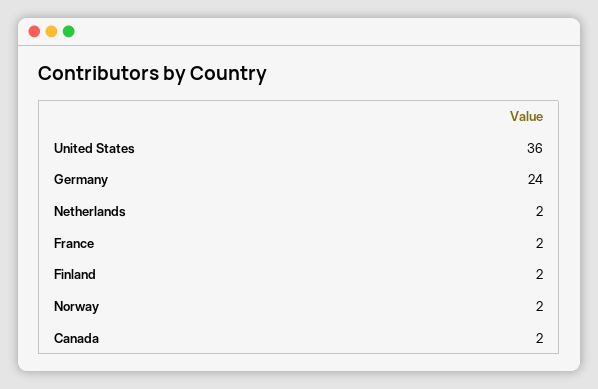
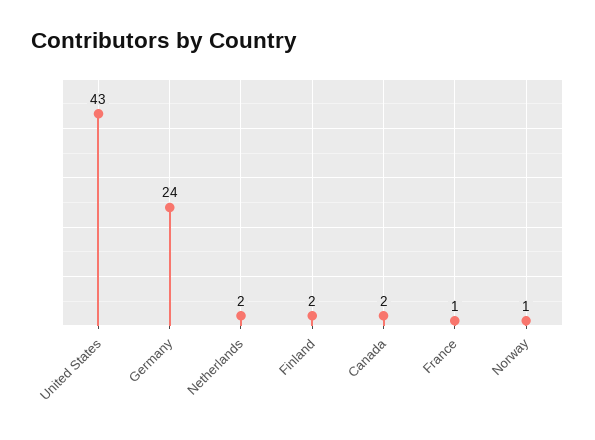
  {
-   "United States": 36,
+   "United States": 43,
    "Germany": 24,
    "Netherlands": 2,
-   "France": 2,
+   "France": 1,
    "Finland": 2,
-   "Norway": 2,
+   "Norway": 1,
    "Canada": 2
  }

